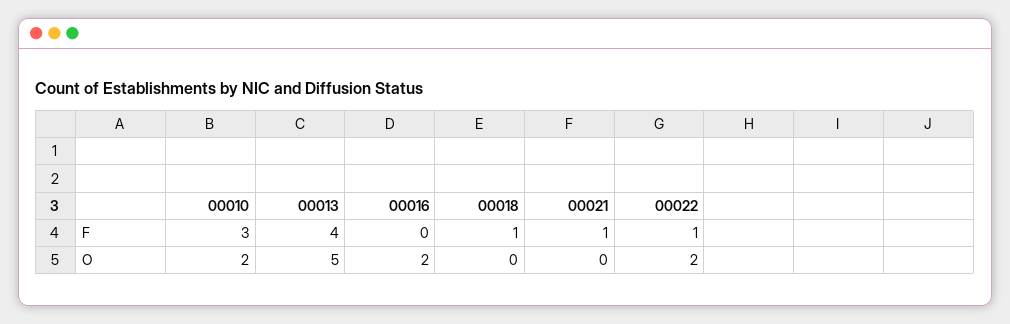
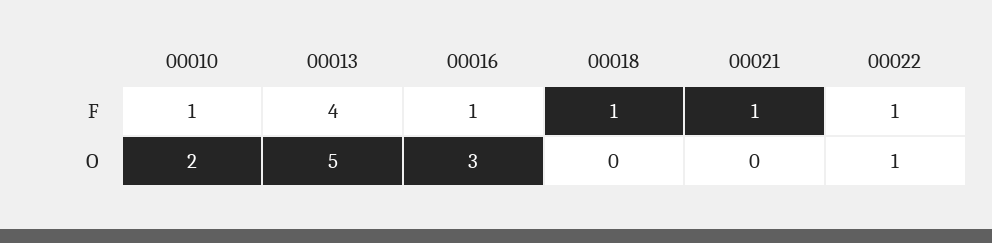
  {
    "00010": {
-     "F": 3,
+     "F": 1,
      "O": 2
    },
    "00013": {
      "F": 4,
      "O": 5
    },
    "00016": {
-     "F": 0,
+     "F": 1,
-     "O": 2
+     "O": 3
    },
    "00018": {
      "F": 1,
      "O": 0
    },
    "00021": {
      "F": 1,
      "O": 0
    },
    "00022": {
      "F": 1,
-     "O": 2
+     "O": 1
    }
  }

